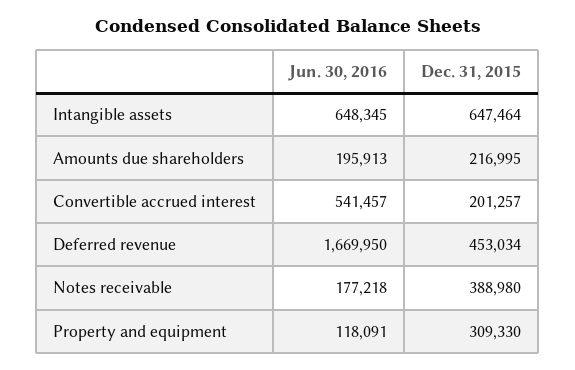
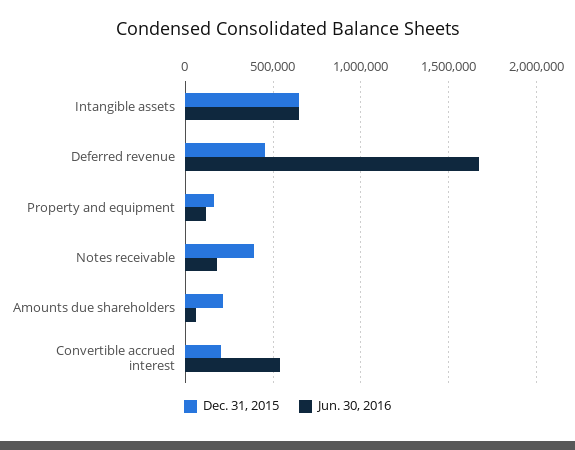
  {
    "Jun. 30, 2016": {
      "Intangible assets": 648345,
-     "Amounts due shareholders": 195913,
+     "Amounts due shareholders": 50000,
      "Convertible accrued interest": 541457,
      "Deferred revenue": 1669950,
      "Notes receivable": 177218,
      "Property and equipment": 118091
    },
    "Dec. 31, 2015": {
      "Intangible assets": 647464,
      "Amounts due shareholders": 216995,
      "Convertible accrued interest": 201257,
      "Deferred revenue": 453034,
      "Notes receivable": 388980,
-     "Property and equipment": 309330
+     "Property and equipment": 150000
    }
  }

